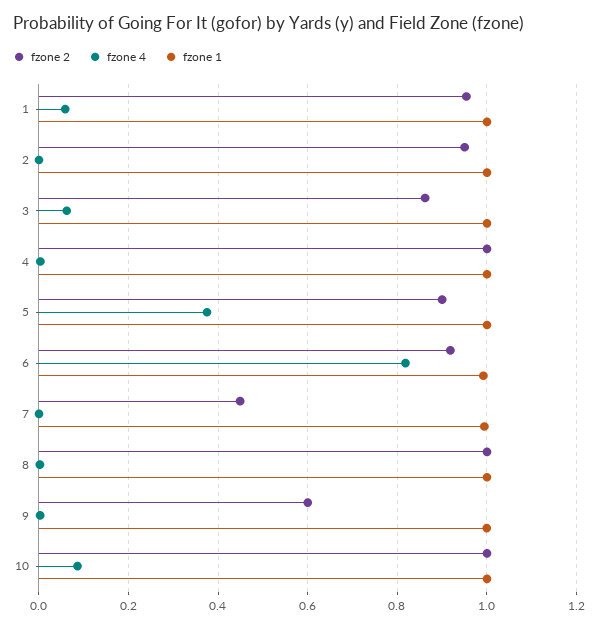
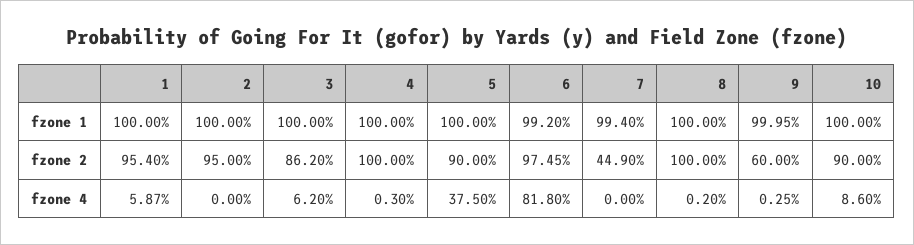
  {
    "fzone 2": {
      "1": 0.954,
      "2": 0.95,
      "3": 0.862,
      "4": 1,
      "5": 0.9,
-     "6": 0.92,
+     "6": 0.9745,
      "7": 0.449,
      "8": 1,
      "9": 0.6,
-     "10": 1
+     "10": 0.9
    },
    "fzone 4": {
      "1": 0.0587,
      "2": 0,
      "3": 0.062,
      "4": 0.003,
      "5": 0.375,
      "6": 0.818,
      "7": 0,
      "8": 0.002,
      "9": 0.0025,
      "10": 0.086
    },
    "fzone 1": {
      "1": 1,
      "2": 1,
      "3": 1,
      "4": 1,
      "5": 1,
      "6": 0.992,
      "7": 0.994,
      "8": 1,
      "9": 0.9995,
      "10": 1
    }
  }

